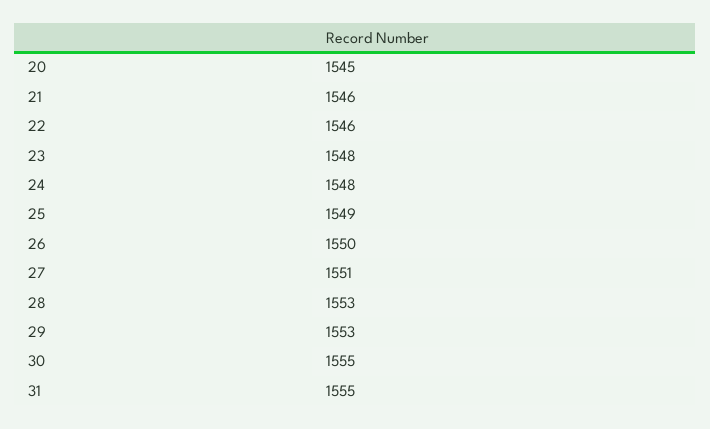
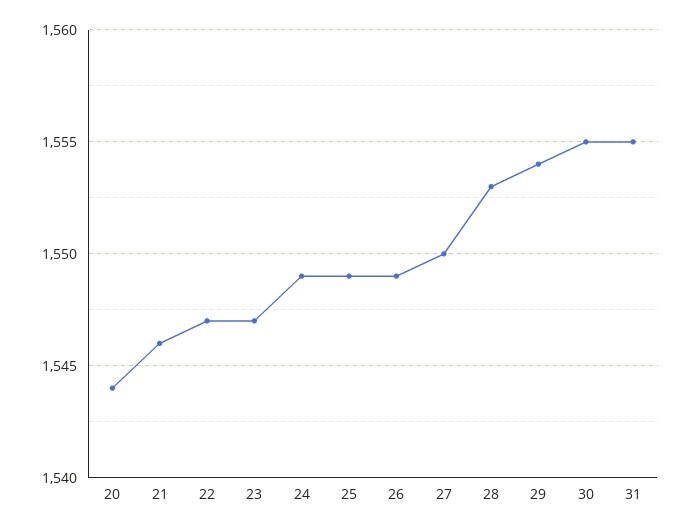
  {
-   "20": 1545,
+   "20": 1544,
    "21": 1546,
-   "22": 1546,
+   "22": 1547,
-   "23": 1548,
+   "23": 1547,
-   "24": 1548,
+   "24": 1549,
    "25": 1549,
-   "26": 1550,
+   "26": 1549,
-   "27": 1551,
+   "27": 1550,
    "28": 1553,
-   "29": 1553,
+   "29": 1554,
    "30": 1555,
    "31": 1555
  }

